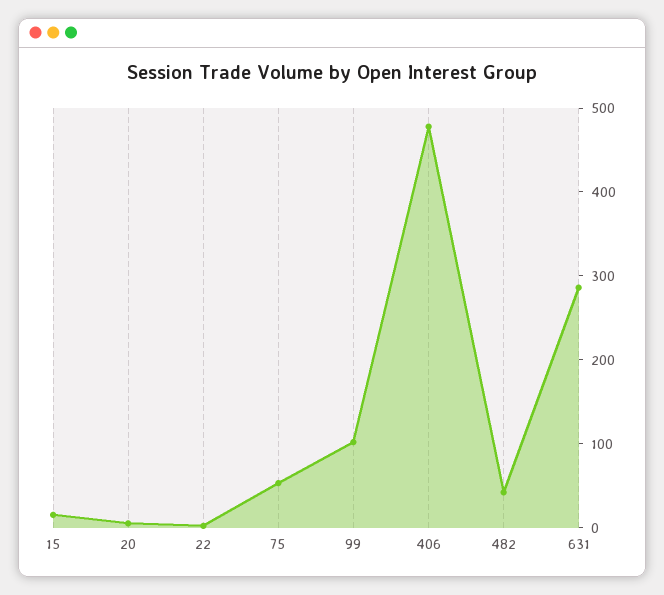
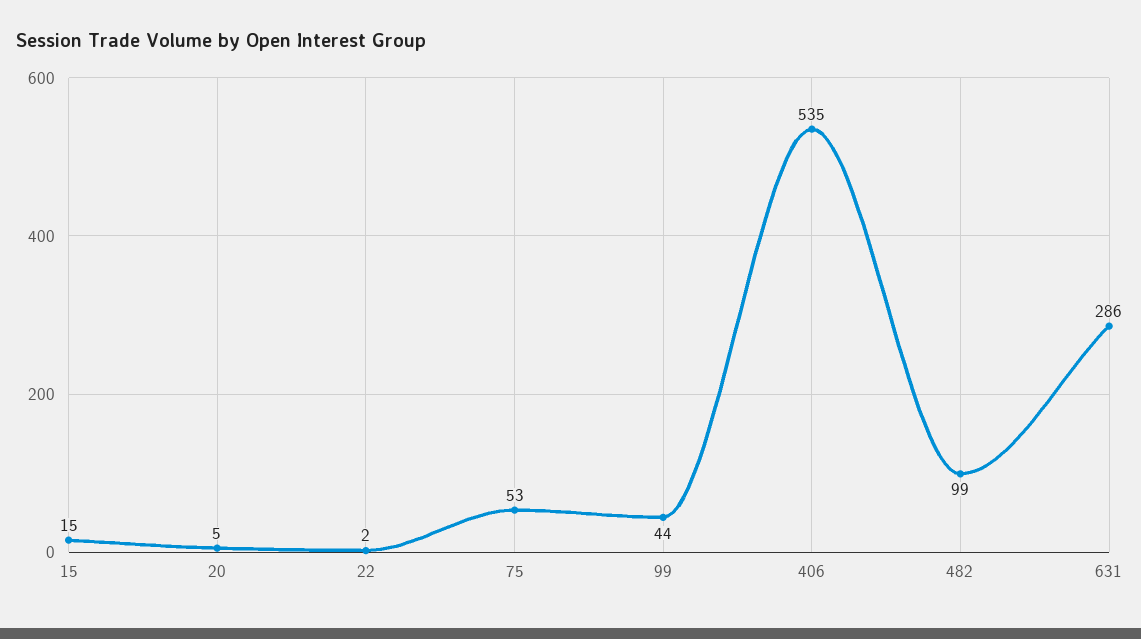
  {
    "15": 15,
    "20": 5,
    "22": 2,
    "75": 53,
-   "99": 100,
+   "99": 44,
-   "406": 480,
+   "406": 535,
-   "482": 40,
+   "482": 99,
    "631": 286
  }

